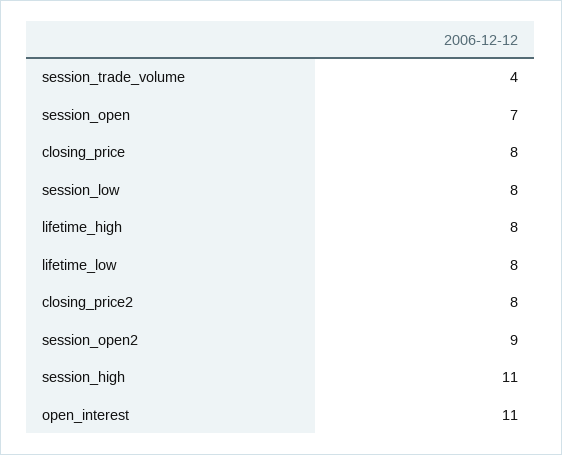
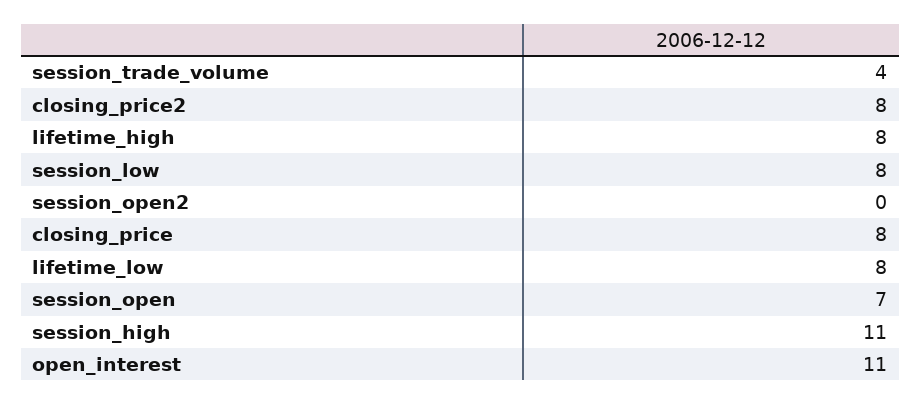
  {
    "session_trade_volume": 4,
    "session_open": 7,
    "closing_price": 8,
    "session_low": 8,
    "lifetime_high": 8,
    "lifetime_low": 8,
    "closing_price2": 8,
-   "session_open2": 9,
+   "session_open2": 0,
    "session_high": 11,
    "open_interest": 11
  }

